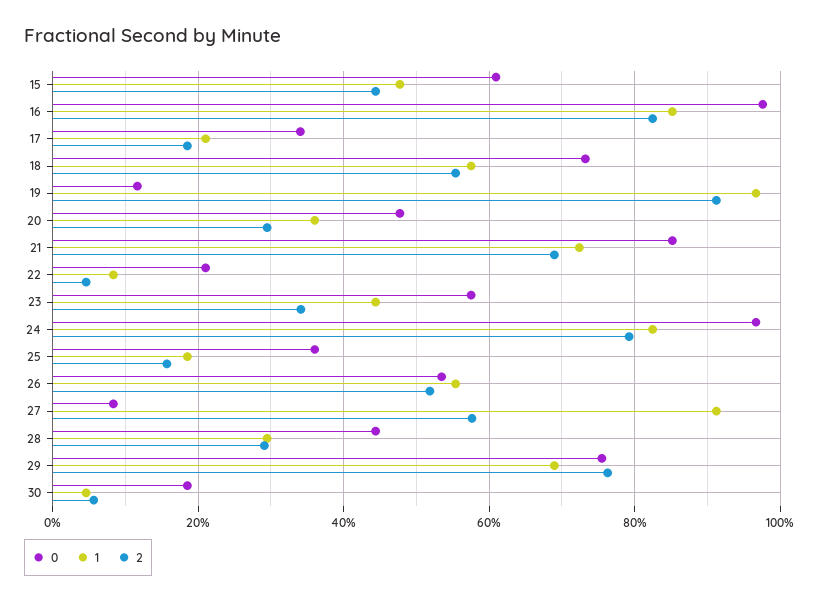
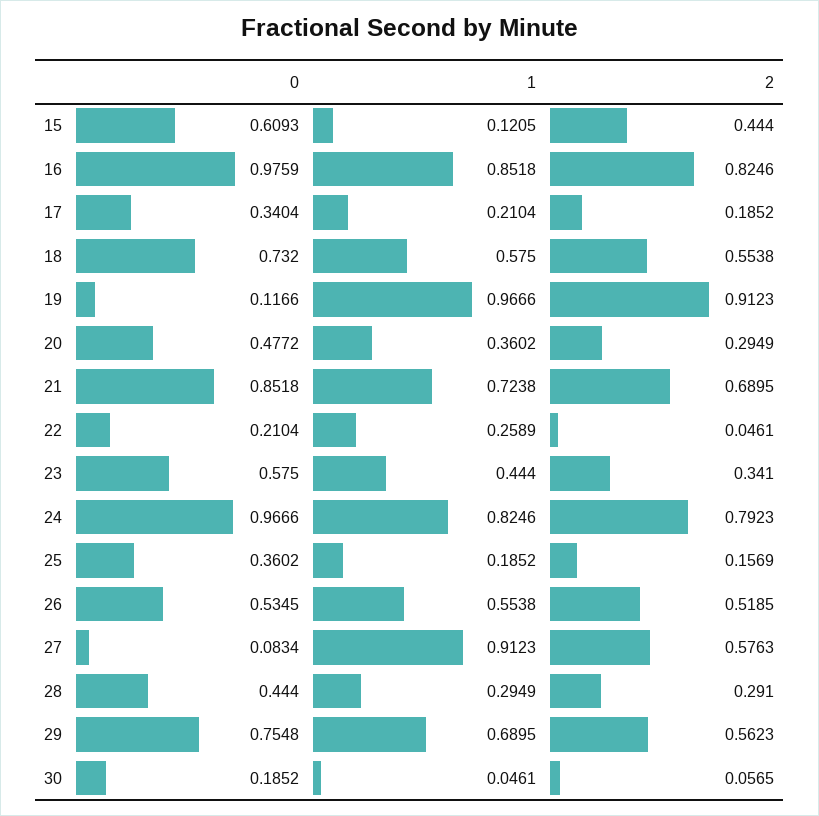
  {
    "0": {
      "15": 0.6093,
      "16": 0.9759,
      "17": 0.3404,
      "18": 0.732,
      "19": 0.1166,
      "20": 0.4772,
      "21": 0.8518,
      "22": 0.2104,
      "23": 0.575,
      "24": 0.9666,
      "25": 0.3602,
      "26": 0.5345,
      "27": 0.0834,
      "28": 0.444,
      "29": 0.7548,
      "30": 0.1852
    },
    "1": {
-     "15": 0.48,
+     "15": 0.1205,
      "16": 0.8518,
      "17": 0.2104,
      "18": 0.575,
      "19": 0.9666,
      "20": 0.3602,
      "21": 0.7238,
-     "22": 0.08,
+     "22": 0.2589,
      "23": 0.444,
      "24": 0.8246,
      "25": 0.1852,
      "26": 0.5538,
      "27": 0.9123,
      "28": 0.2949,
      "29": 0.6895,
      "30": 0.0461
    },
    "2": {
      "15": 0.444,
      "16": 0.8246,
      "17": 0.1852,
      "18": 0.5538,
      "19": 0.9123,
      "20": 0.2949,
      "21": 0.6895,
      "22": 0.0461,
      "23": 0.341,
      "24": 0.7923,
      "25": 0.1569,
      "26": 0.5185,
      "27": 0.5763,
      "28": 0.291,
-     "29": 0.76,
+     "29": 0.5623,
      "30": 0.0565
    }
  }

